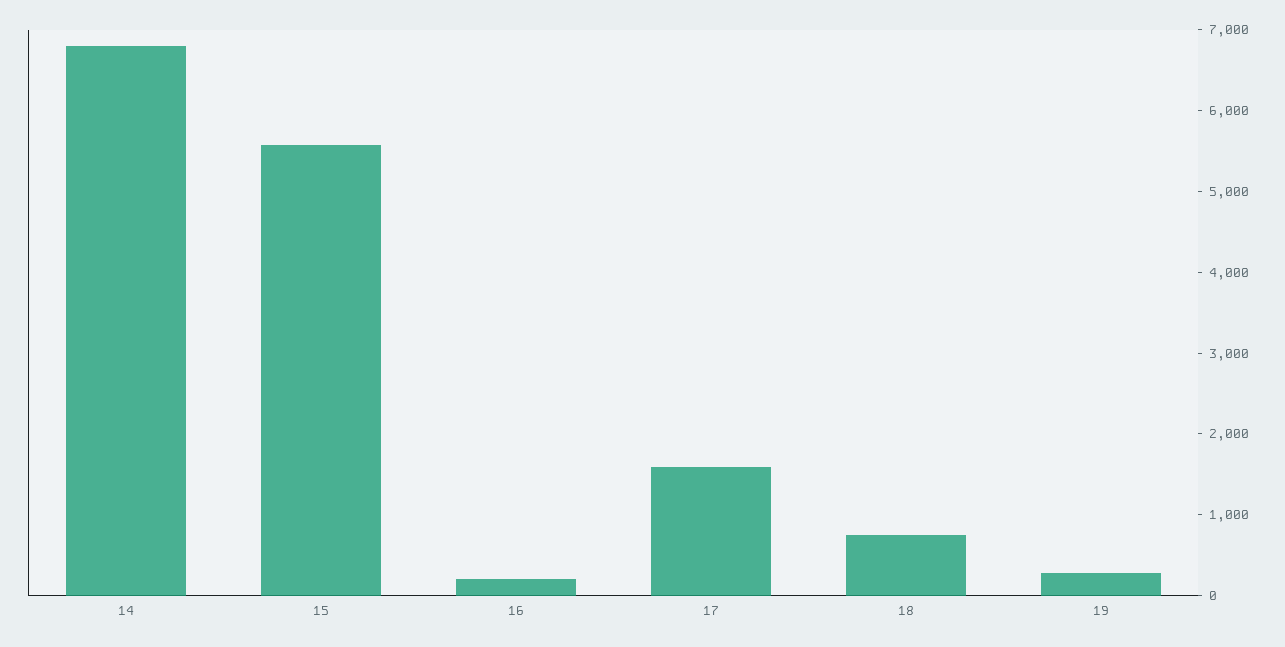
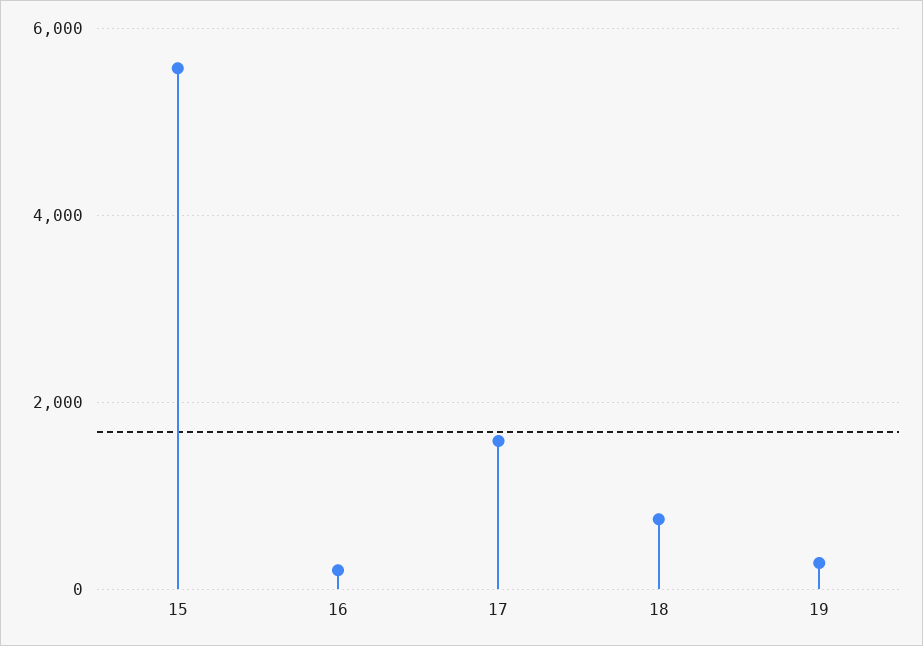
  {
-   "14": 6800,
    "15": 5600,
    "16": 200,
    "17": 1600,
    "18": 800,
    "19": 200
  }

